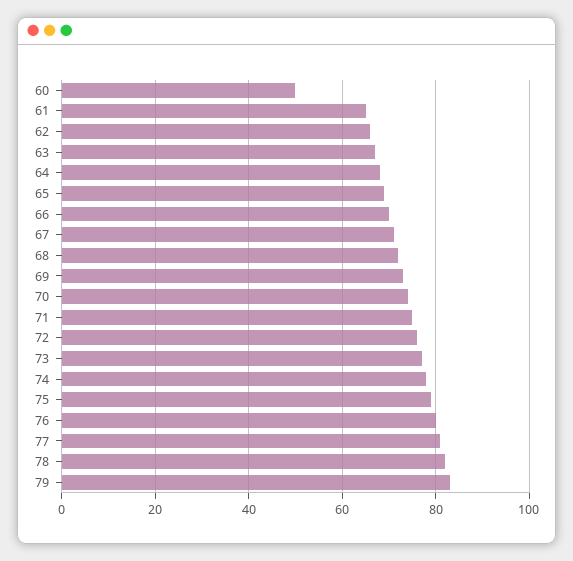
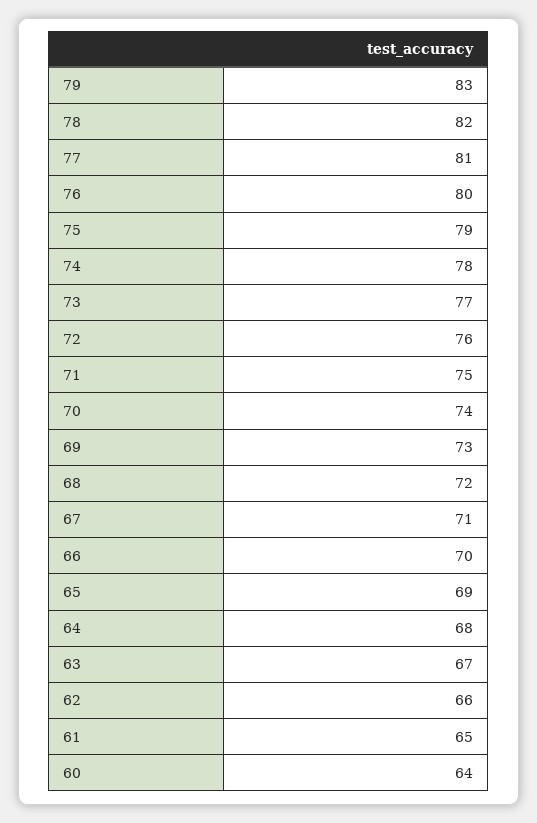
  {
-   "60": 50,
+   "60": 64,
    "61": 65,
    "62": 66,
    "63": 67,
    "64": 68,
    "65": 69,
    "66": 70,
    "67": 71,
    "68": 72,
    "69": 73,
    "70": 74,
    "71": 75,
    "72": 76,
    "73": 77,
    "74": 78,
    "75": 79,
    "76": 80,
    "77": 81,
    "78": 82,
    "79": 83
  }

